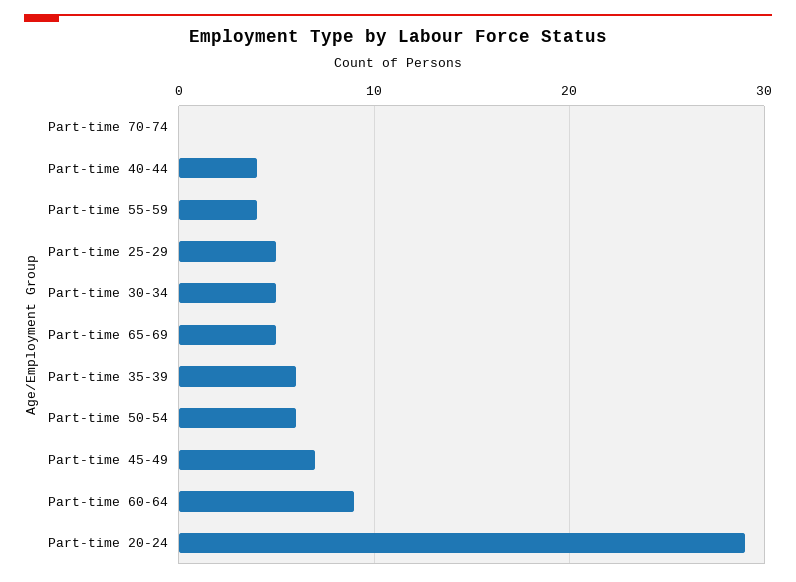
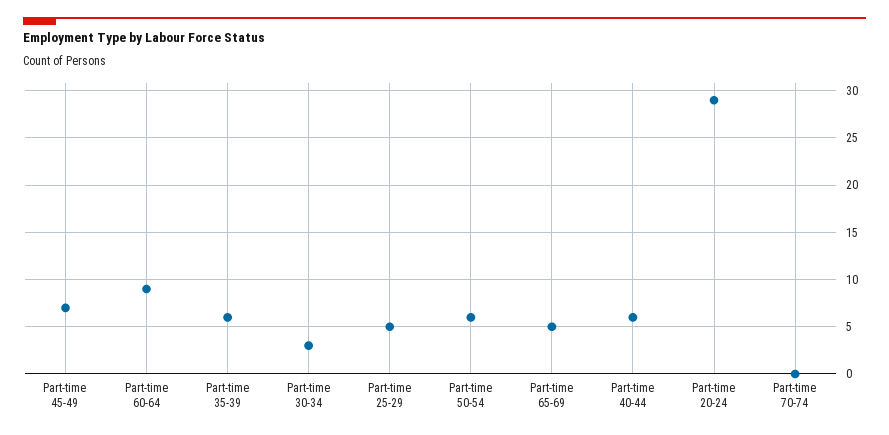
  {
    "Part-time 70-74": 0,
-   "Part-time 40-44": 4,
+   "Part-time 40-44": 6,
-   "Part-time 55-59": 4,
    "Part-time 25-29": 5,
-   "Part-time 30-34": 5,
+   "Part-time 30-34": 3,
    "Part-time 65-69": 5,
    "Part-time 35-39": 6,
    "Part-time 50-54": 6,
    "Part-time 45-49": 7,
    "Part-time 60-64": 9,
    "Part-time 20-24": 29
  }

